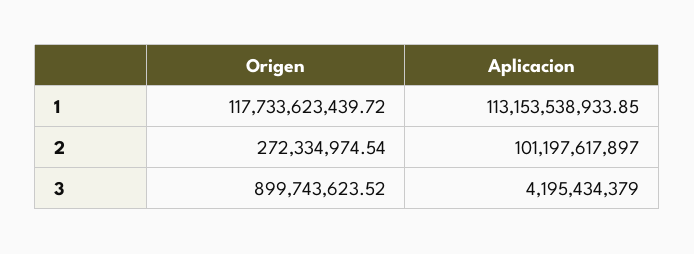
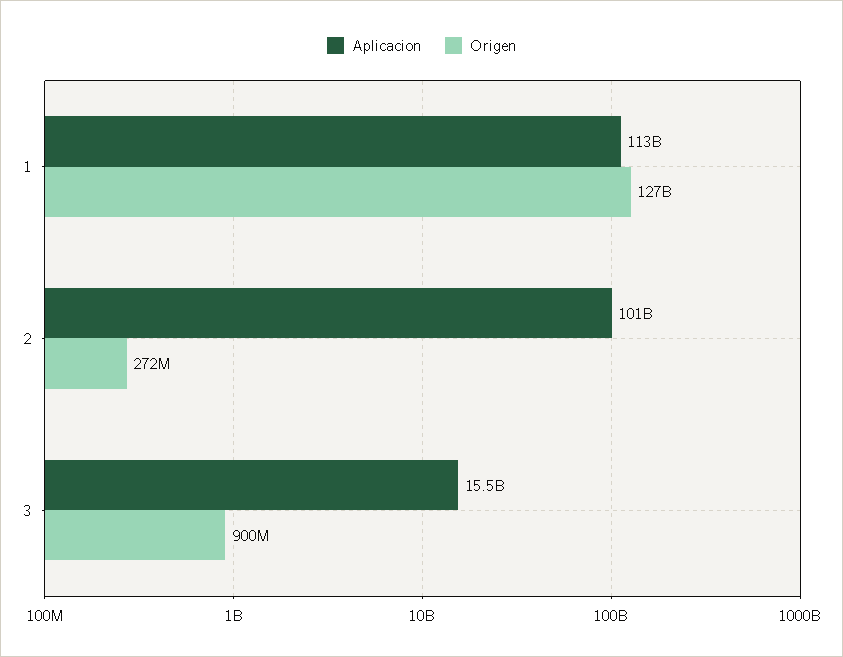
  {
    "Origen": {
-     "1": 117733623439.72,
+     "1": 127000000000,
      "2": 272334974.54,
      "3": 899743623.52
    },
    "Aplicacion": {
      "1": 113153538933.85,
      "2": 101197617897,
-     "3": 4195434379
+     "3": 15500000000
    }
  }

